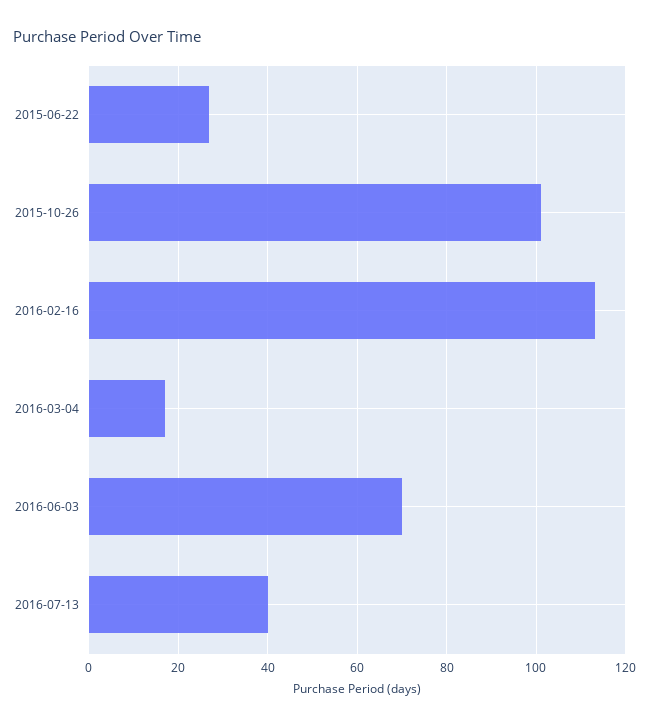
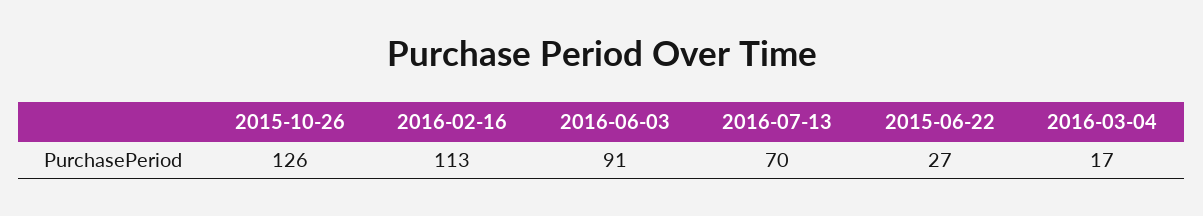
  {
    "2015-06-22": 27,
-   "2015-10-26": 100,
+   "2015-10-26": 126,
    "2016-02-16": 113,
    "2016-03-04": 17,
-   "2016-06-03": 70,
+   "2016-06-03": 91,
-   "2016-07-13": 40
+   "2016-07-13": 70
  }

